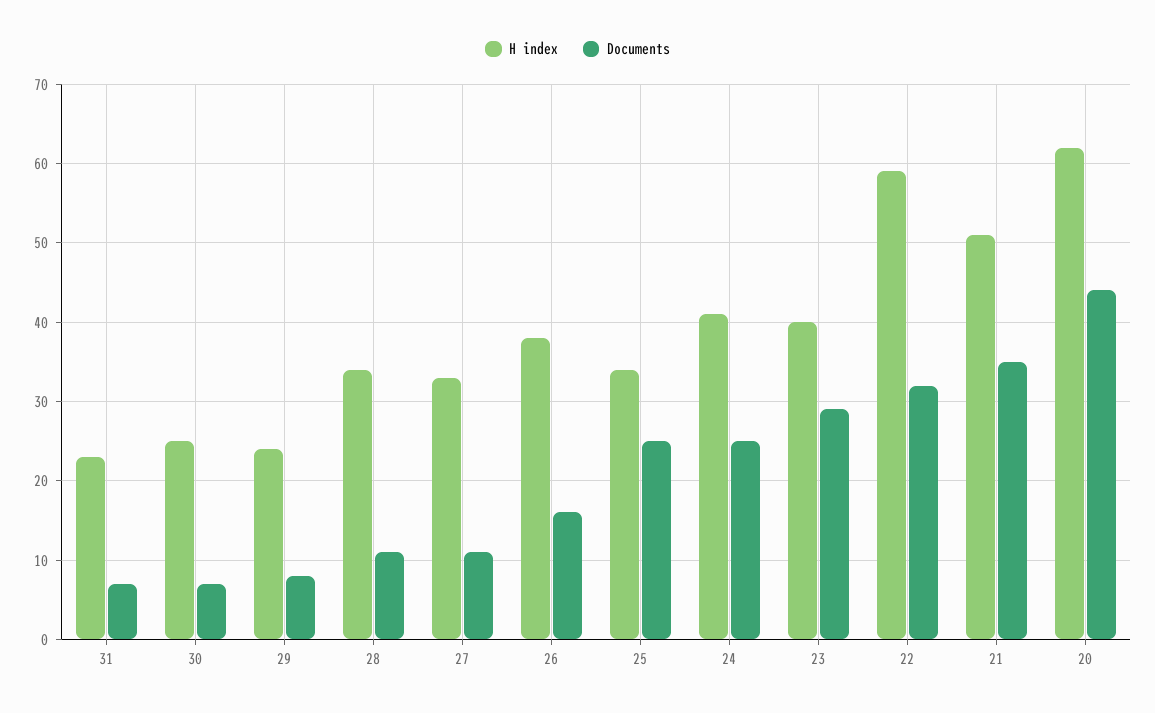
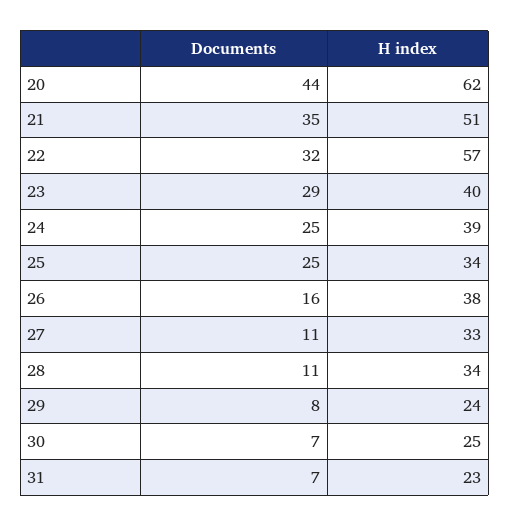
  {
    "H index": {
      "31": 23,
      "30": 25,
      "29": 24,
      "28": 34,
      "27": 33,
      "26": 38,
      "25": 34,
-     "24": 41,
+     "24": 39,
      "23": 40,
-     "22": 59,
+     "22": 57,
      "21": 51,
      "20": 62
    },
    "Documents": {
      "31": 7,
      "30": 7,
      "29": 8,
      "28": 11,
      "27": 11,
      "26": 16,
      "25": 25,
      "24": 25,
      "23": 29,
      "22": 32,
      "21": 35,
      "20": 44
    }
  }

